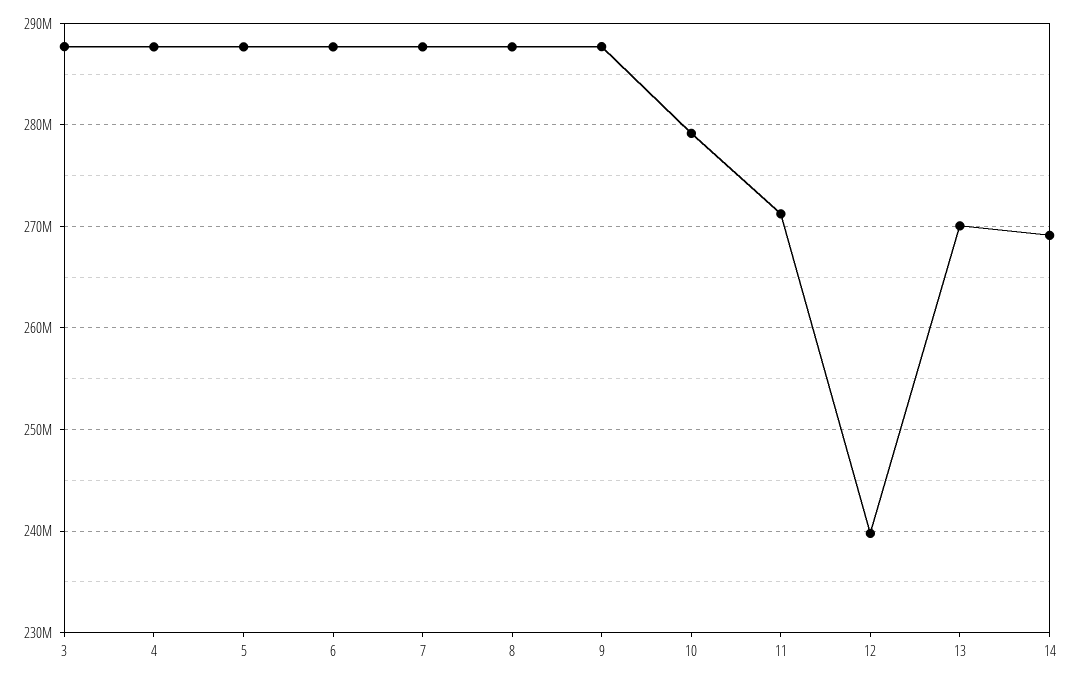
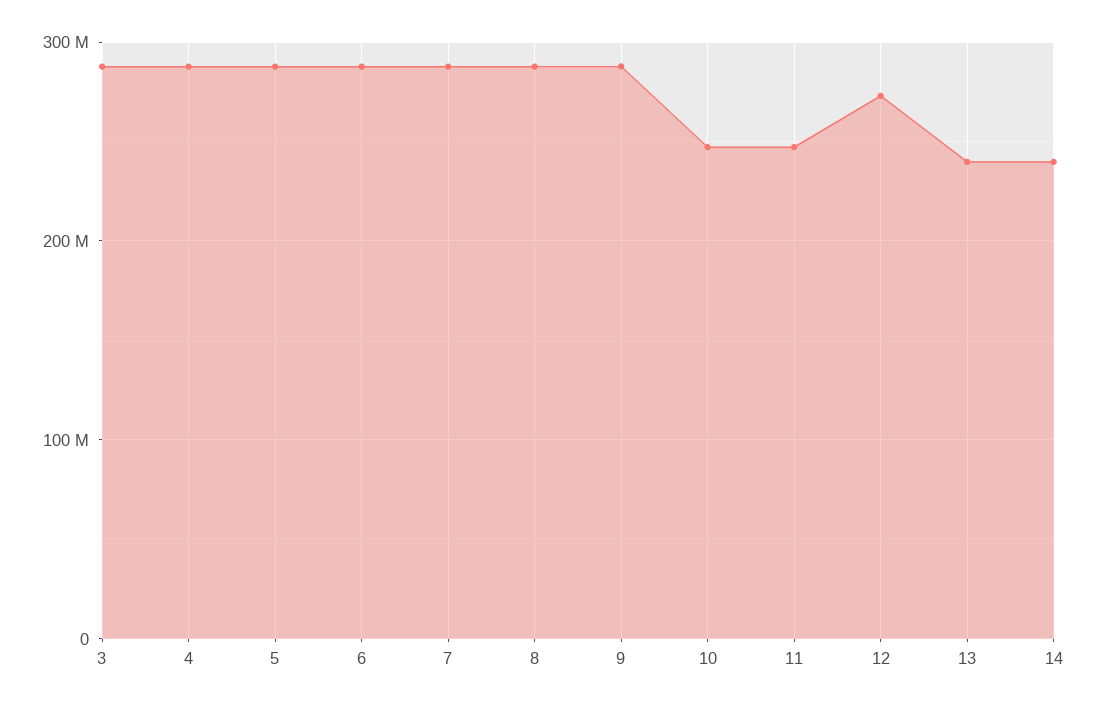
  {
    "3": 288000000,
    "4": 288000000,
    "5": 288000000,
    "6": 288000000,
    "7": 288000000,
    "8": 288000000,
    "9": 288000000,
-   "10": 279000000,
+   "10": 250000000,
-   "11": 271000000,
+   "11": 250000000,
-   "12": 240000000,
+   "12": 270000000,
-   "13": 270000000,
+   "13": 240000000,
-   "14": 269000000
+   "14": 240000000
  }

